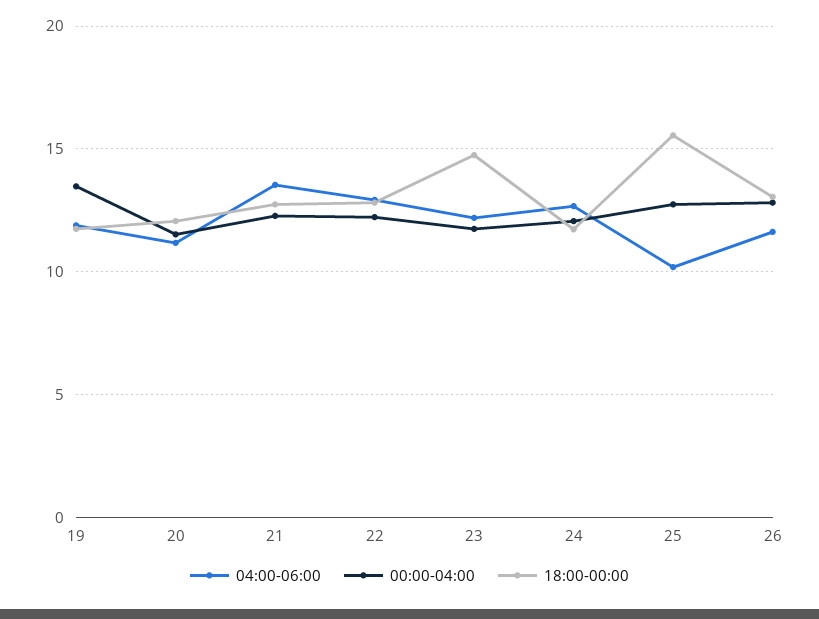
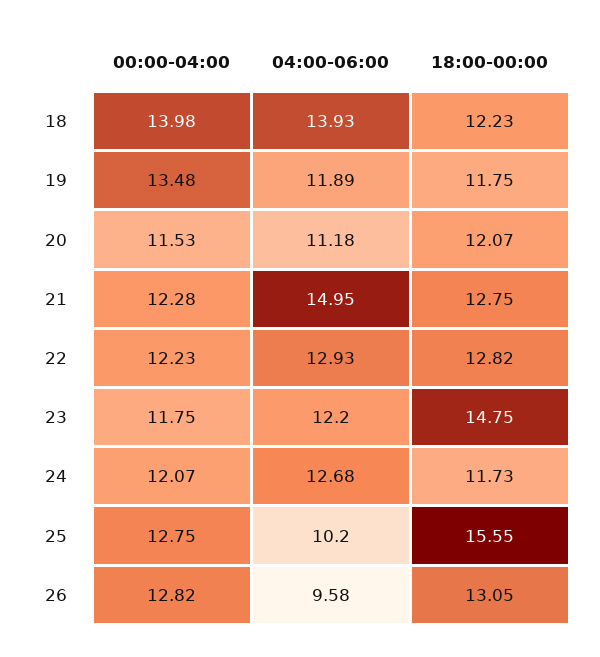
  {
    "04:00-06:00": {
      "19": 11.89,
      "20": 11.18,
-     "21": 13.5,
+     "21": 14.95,
      "22": 12.93,
      "23": 12.2,
      "24": 12.68,
      "25": 10.2,
-     "26": 11.5
+     "26": 9.58,
+     "18": 13.93
    },
    "00:00-04:00": {
      "19": 13.48,
      "20": 11.53,
      "21": 12.28,
      "22": 12.23,
      "23": 11.75,
      "24": 12.07,
      "25": 12.75,
-     "26": 12.82
+     "26": 12.82,
+     "18": 13.98
    },
    "18:00-00:00": {
      "19": 11.75,
      "20": 12.07,
      "21": 12.75,
      "22": 12.82,
      "23": 14.75,
      "24": 11.73,
      "25": 15.55,
-     "26": 13.05
+     "26": 13.05,
+     "18": 12.23
    }
  }

